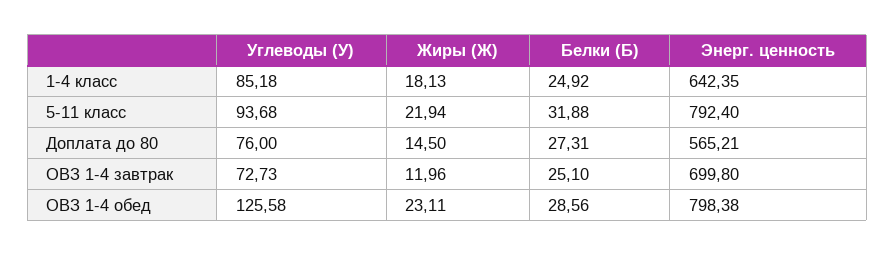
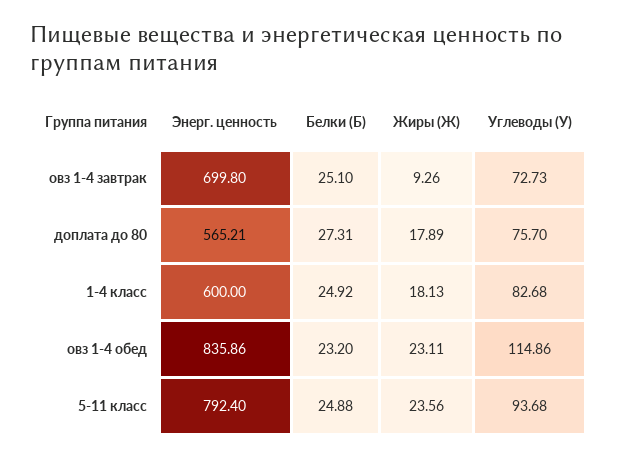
  {
    "Углеводы (У)": {
-     "1-4 класс": 85.18,
+     "1-4 класс": 82.68,
      "5-11 класс": 93.68,
-     "Доплата до 80": 76,
+     "Доплата до 80": 75.7,
      "ОВЗ 1-4 завтрак": 72.73,
-     "ОВЗ 1-4 обед": 125.58
+     "ОВЗ 1-4 обед": 114.86
    },
    "Жиры (Ж)": {
      "1-4 класс": 18.13,
-     "5-11 класс": 21.94,
+     "5-11 класс": 23.56,
-     "Доплата до 80": 14.5,
+     "Доплата до 80": 17.89,
-     "ОВЗ 1-4 завтрак": 11.96,
+     "ОВЗ 1-4 завтрак": 9.26,
      "ОВЗ 1-4 обед": 23.11
    },
    "Белки (Б)": {
      "1-4 класс": 24.92,
-     "5-11 класс": 31.88,
+     "5-11 класс": 24.88,
      "Доплата до 80": 27.31,
      "ОВЗ 1-4 завтрак": 25.1,
-     "ОВЗ 1-4 обед": 28.56
+     "ОВЗ 1-4 обед": 23.2
    },
    "Энерг. ценность": {
-     "1-4 класс": 642.35,
+     "1-4 класс": 600,
      "5-11 класс": 792.4,
      "Доплата до 80": 565.21,
      "ОВЗ 1-4 завтрак": 699.8,
-     "ОВЗ 1-4 обед": 798.38
+     "ОВЗ 1-4 обед": 835.86
    }
  }

